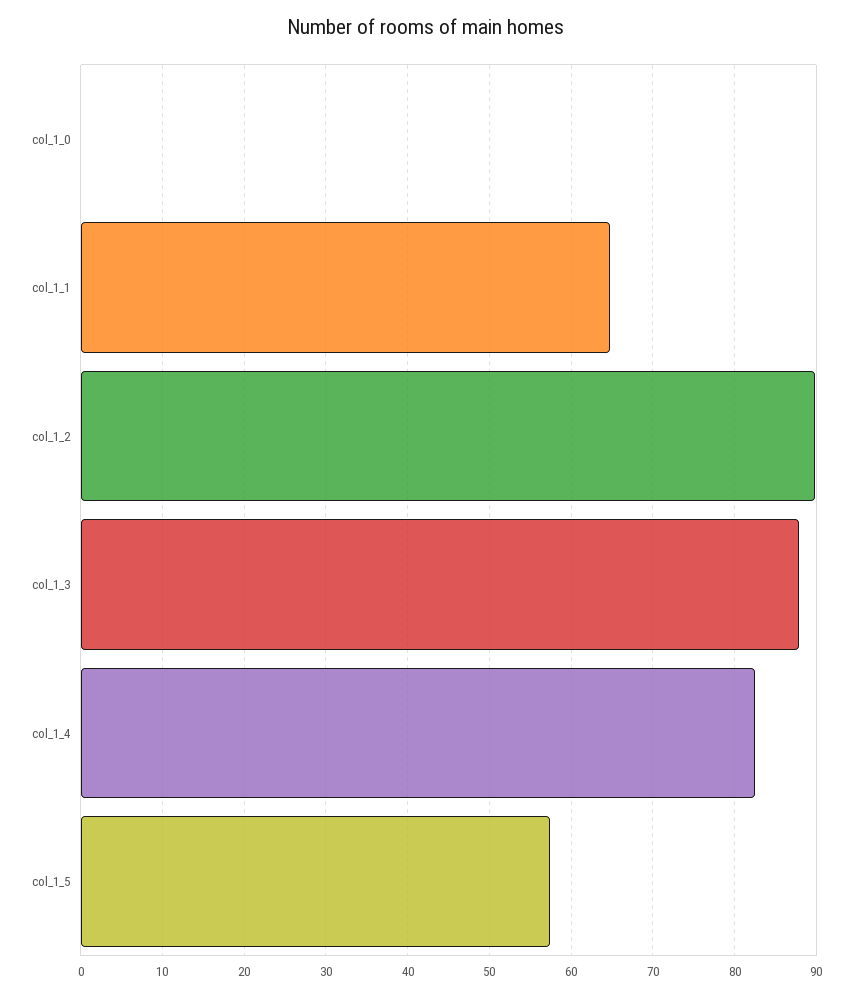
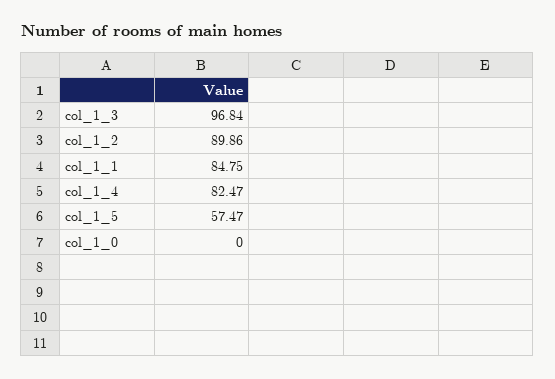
  {
    "col_1_0": 0,
-   "col_1_1": 65,
+   "col_1_1": 84.75,
    "col_1_2": 89.86,
-   "col_1_3": 88,
+   "col_1_3": 96.84,
    "col_1_4": 82.47,
    "col_1_5": 57.47
  }

